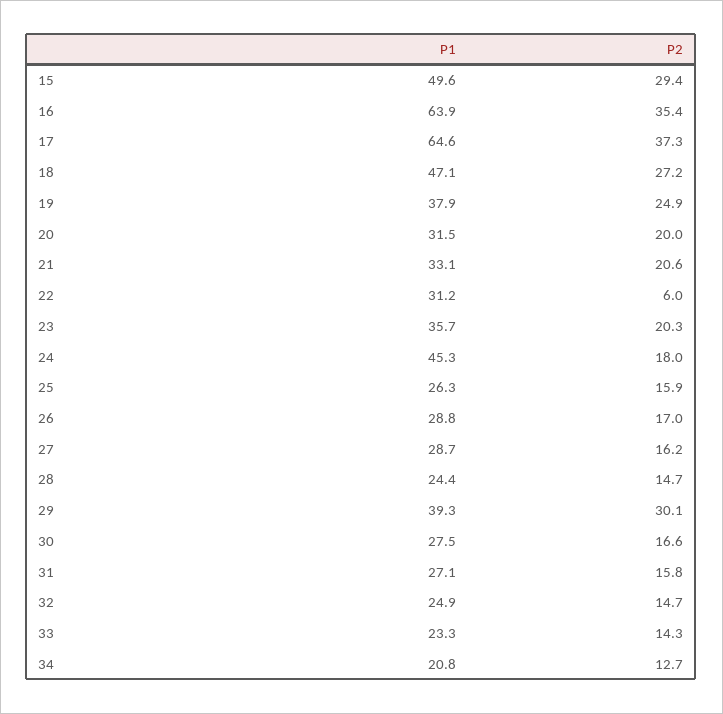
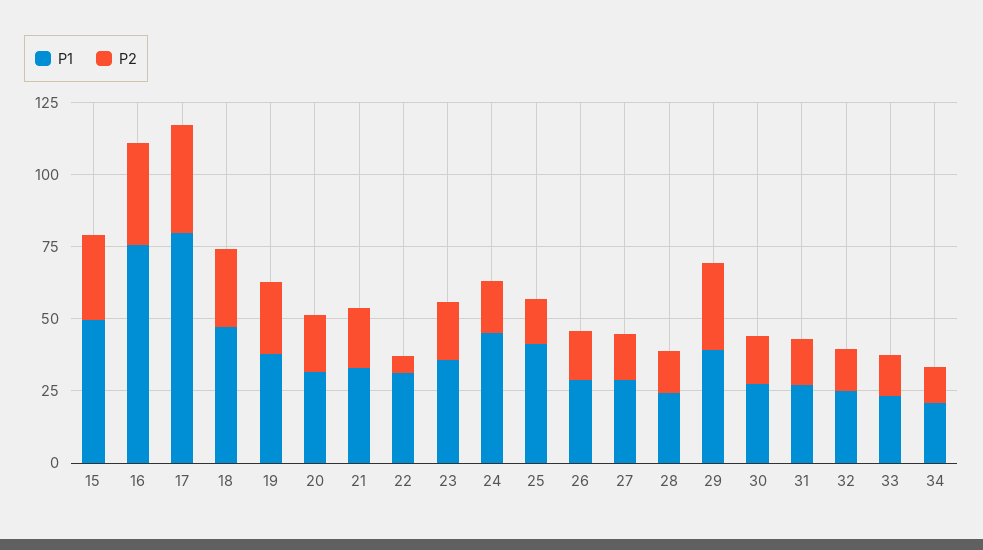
  {
    "P1": {
      "15": 49.6,
-     "16": 63.9,
+     "16": 75,
-     "17": 64.6,
+     "17": 80,
      "18": 47.1,
      "19": 37.9,
      "20": 31.5,
      "21": 33.1,
      "22": 31.2,
      "23": 35.7,
      "24": 45.3,
-     "25": 26.3,
+     "25": 40,
      "26": 28.8,
      "27": 28.7,
      "28": 24.4,
      "29": 39.3,
      "30": 27.5,
      "31": 27.1,
      "32": 24.9,
      "33": 23.3,
      "34": 20.8
    },
    "P2": {
      "15": 29.4,
      "16": 35.4,
      "17": 37.3,
      "18": 27.2,
      "19": 24.9,
      "20": 20,
      "21": 20.6,
      "22": 6,
      "23": 20.3,
      "24": 18,
      "25": 15.9,
      "26": 17,
      "27": 16.2,
      "28": 14.7,
      "29": 30.1,
      "30": 16.6,
      "31": 15.8,
      "32": 14.7,
      "33": 14.3,
      "34": 12.7
    }
  }

